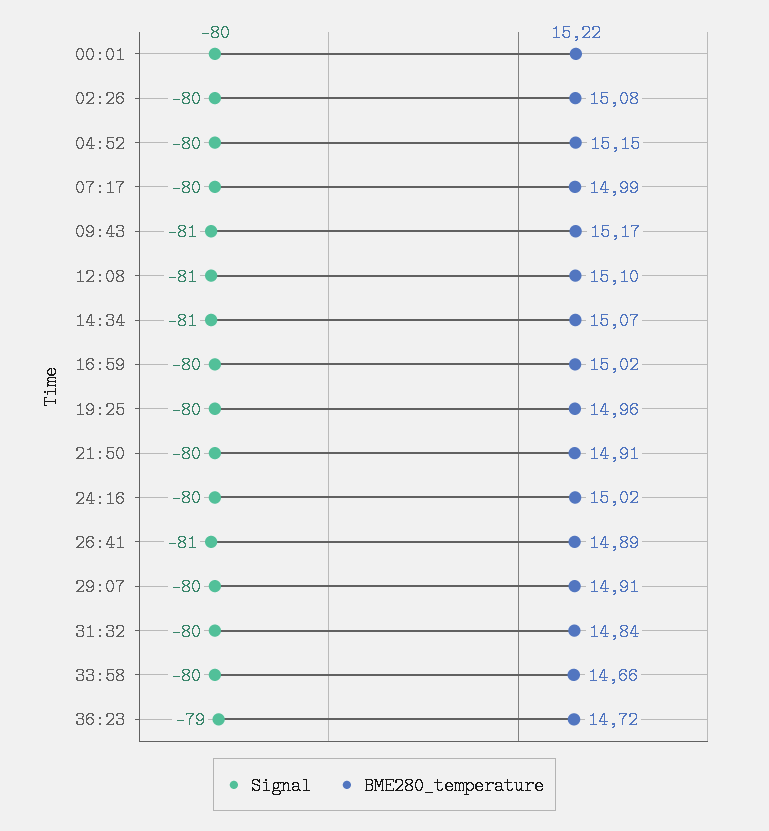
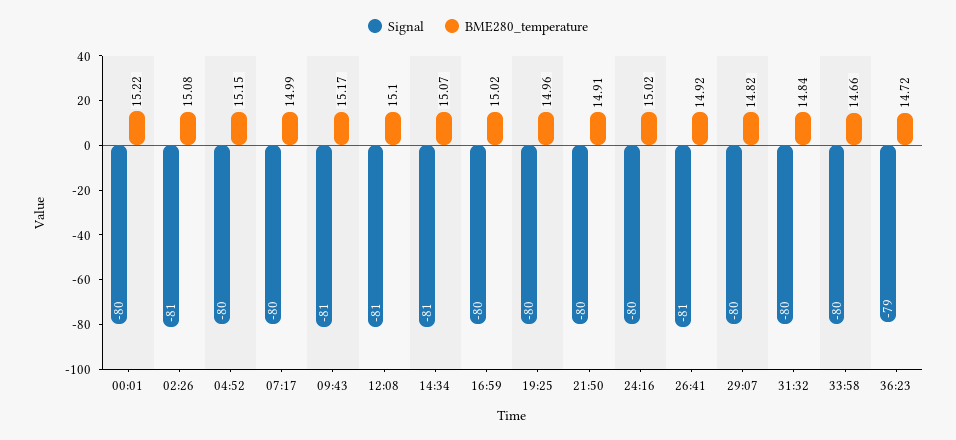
  {
    "Signal": {
      "00:01": -80,
-     "02:26": -80,
+     "02:26": -81,
      "04:52": -80,
      "07:17": -80,
      "09:43": -81,
      "12:08": -81,
      "14:34": -81,
      "16:59": -80,
      "19:25": -80,
      "21:50": -80,
      "24:16": -80,
      "26:41": -81,
      "29:07": -80,
      "31:32": -80,
      "33:58": -80,
      "36:23": -79
    },
    "BME280_temperature": {
      "00:01": 15.22,
      "02:26": 15.08,
      "04:52": 15.15,
      "07:17": 14.99,
      "09:43": 15.17,
      "12:08": 15.1,
      "14:34": 15.07,
      "16:59": 15.02,
      "19:25": 14.96,
      "21:50": 14.91,
      "24:16": 15.02,
-     "26:41": 14.89,
+     "26:41": 14.92,
-     "29:07": 14.91,
+     "29:07": 14.82,
      "31:32": 14.84,
      "33:58": 14.66,
      "36:23": 14.72
    }
  }

